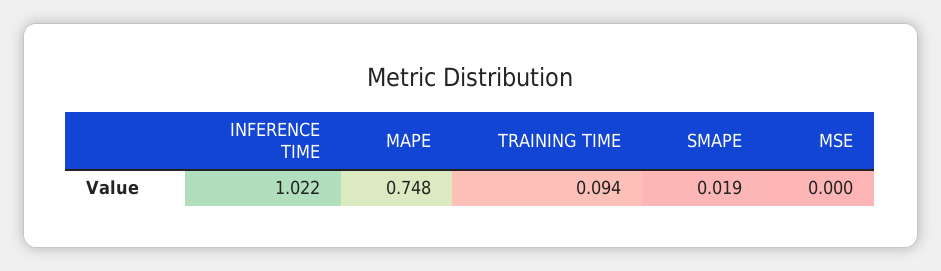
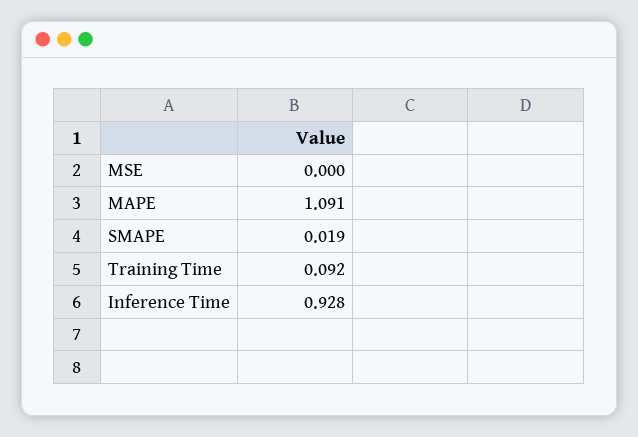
  {
-   "INFERENCE TIME": 1.022,
+   "INFERENCE TIME": 0.928,
-   "MAPE": 0.748,
+   "MAPE": 1.091,
-   "TRAINING TIME": 0.094,
+   "TRAINING TIME": 0.092,
    "SMAPE": 0.019,
    "MSE": 0
  }

